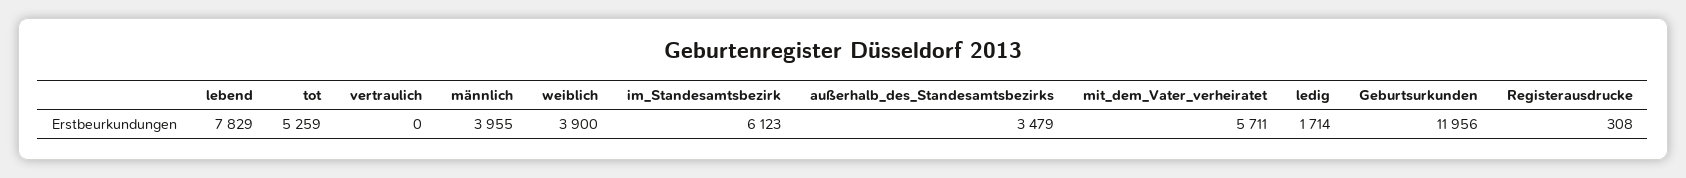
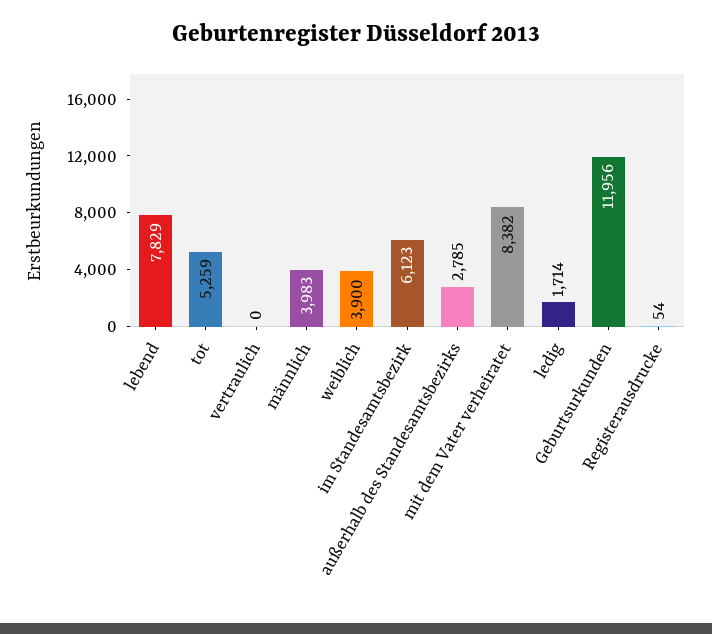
  {
    "lebend": 7829,
    "tot": 5259,
    "vertraulich": 0,
-   "männlich": 3955,
+   "männlich": 3983,
    "weiblich": 3900,
    "im_Standesamtsbezirk": 6123,
-   "außerhalb_des_Standesamtsbezirks": 3479,
+   "außerhalb_des_Standesamtsbezirks": 2785,
-   "mit_dem_Vater_verheiratet": 5711,
+   "mit_dem_Vater_verheiratet": 8382,
    "ledig": 1714,
    "Geburtsurkunden": 11956,
-   "Registerausdrucke": 308
+   "Registerausdrucke": 54
  }

